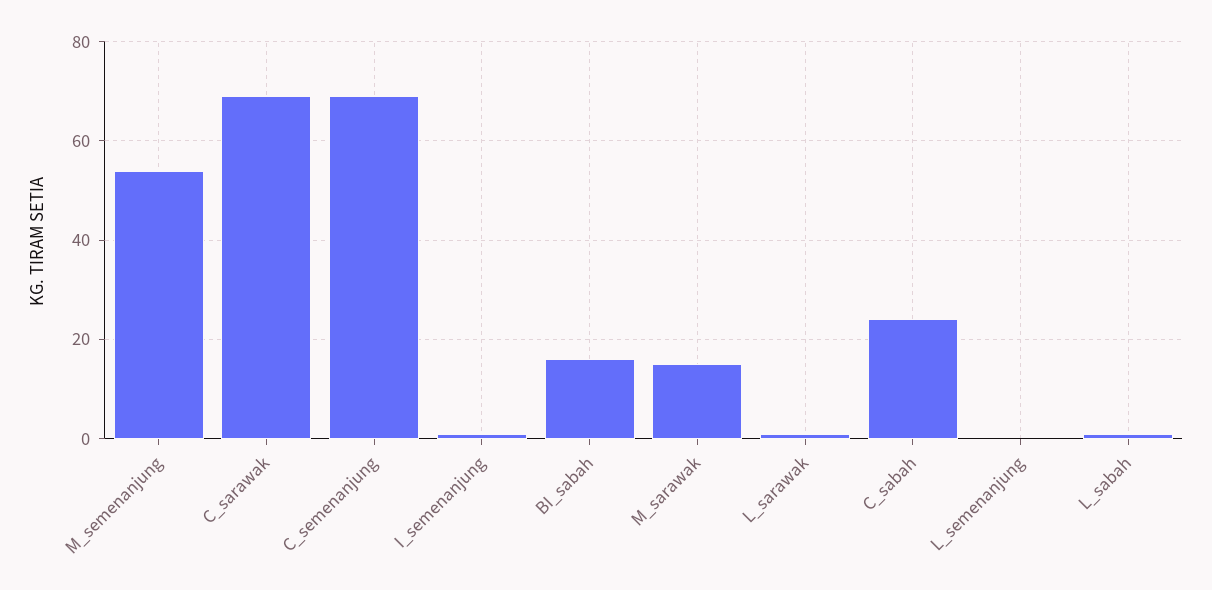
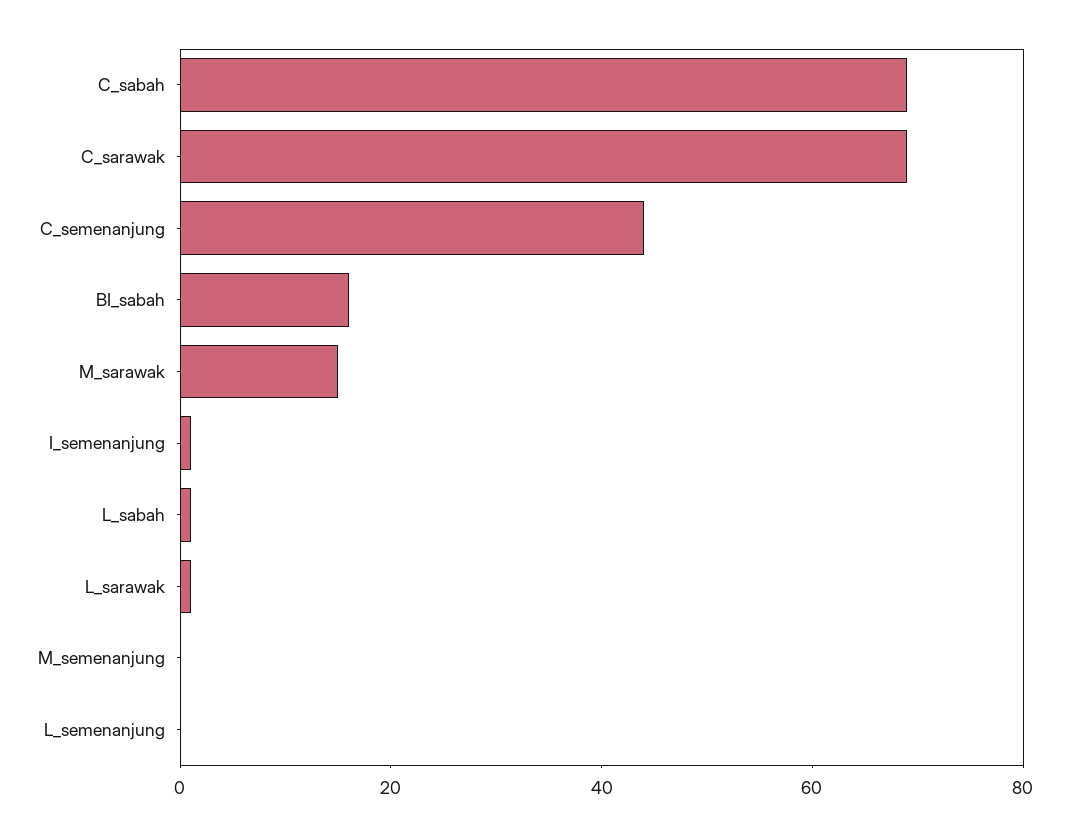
  {
-   "M_semenanjung": 55,
+   "M_semenanjung": 0,
    "C_sarawak": 70,
-   "C_semenanjung": 70,
+   "C_semenanjung": 45,
    "I_semenanjung": 0,
    "BI_sabah": 15,
    "M_sarawak": 15,
    "L_sarawak": 0,
-   "C_sabah": 25,
+   "C_sabah": 70,
    "L_semenanjung": 0,
    "L_sabah": 0
  }

